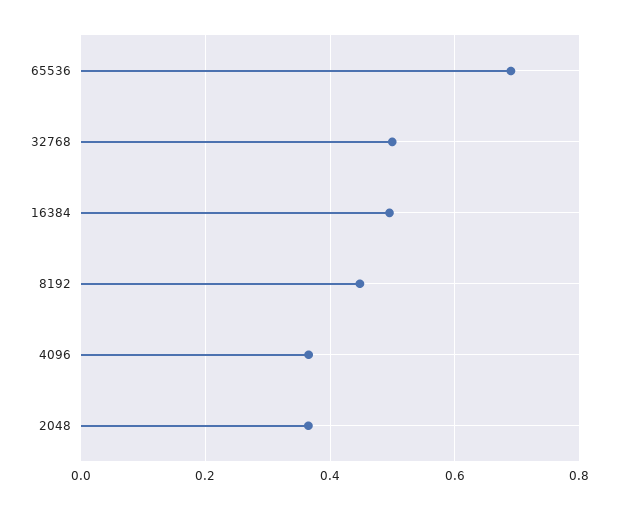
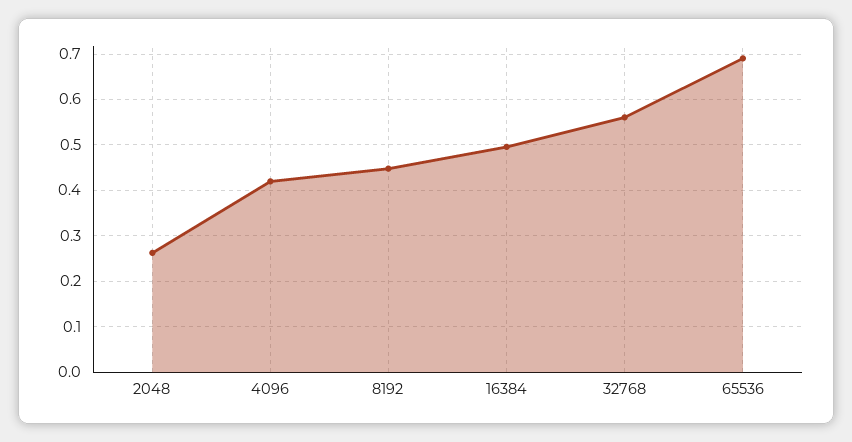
  {
    "65536": 0.7,
-   "32768": 0.5,
+   "32768": 0.56,
    "16384": 0.5,
    "8192": 0.44,
-   "4096": 0.36,
+   "4096": 0.42,
-   "2048": 0.36
+   "2048": 0.26
  }

